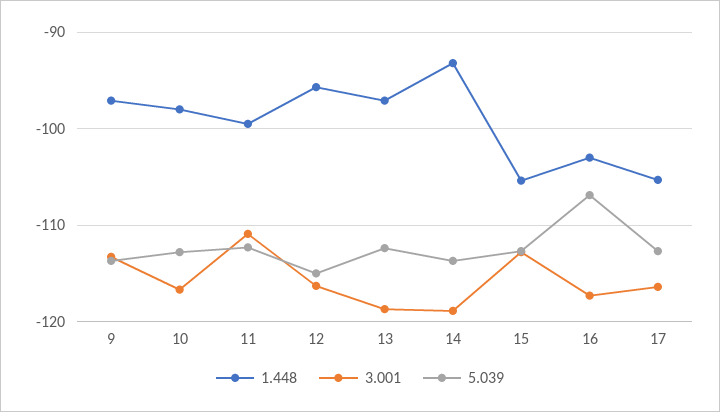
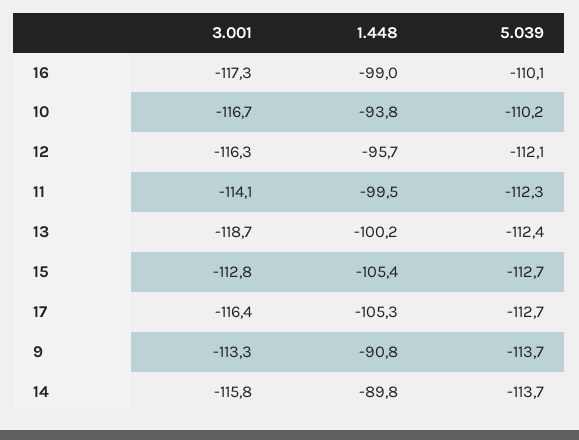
  {
    "1.448": {
-     "9": -97,
+     "9": -90.8,
-     "10": -98,
+     "10": -93.8,
      "11": -99.5,
      "12": -95.7,
-     "13": -97,
+     "13": -100.2,
-     "14": -93,
+     "14": -89.8,
      "15": -105.4,
-     "16": -103,
+     "16": -99,
      "17": -105.3
    },
    "3.001": {
      "9": -113.3,
      "10": -116.7,
-     "11": -111,
+     "11": -114.1,
      "12": -116.3,
      "13": -118.7,
-     "14": -119,
+     "14": -115.8,
      "15": -112.8,
      "16": -117.3,
      "17": -116.4
    },
    "5.039": {
      "9": -113.7,
-     "10": -113,
+     "10": -110.2,
      "11": -112.3,
-     "12": -115,
+     "12": -112.1,
      "13": -112.4,
      "14": -113.7,
      "15": -112.7,
-     "16": -107,
+     "16": -110.1,
      "17": -112.7
    }
  }

